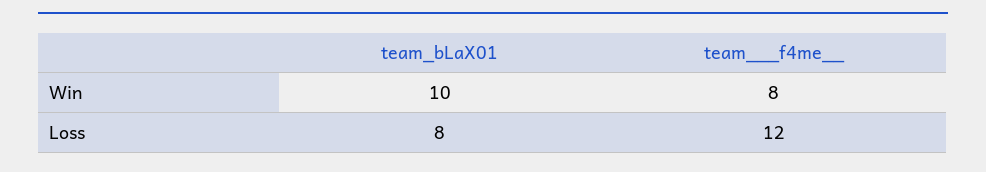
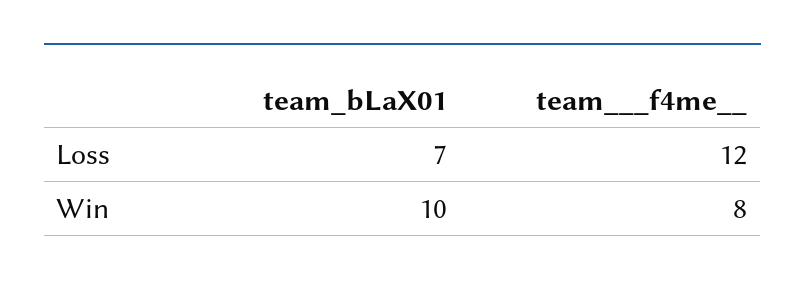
  {
    "team_bLaX01": {
      "Win": 10,
-     "Loss": 8
+     "Loss": 7
    },
    "team___f4me__": {
      "Win": 8,
      "Loss": 12
    }
  }

